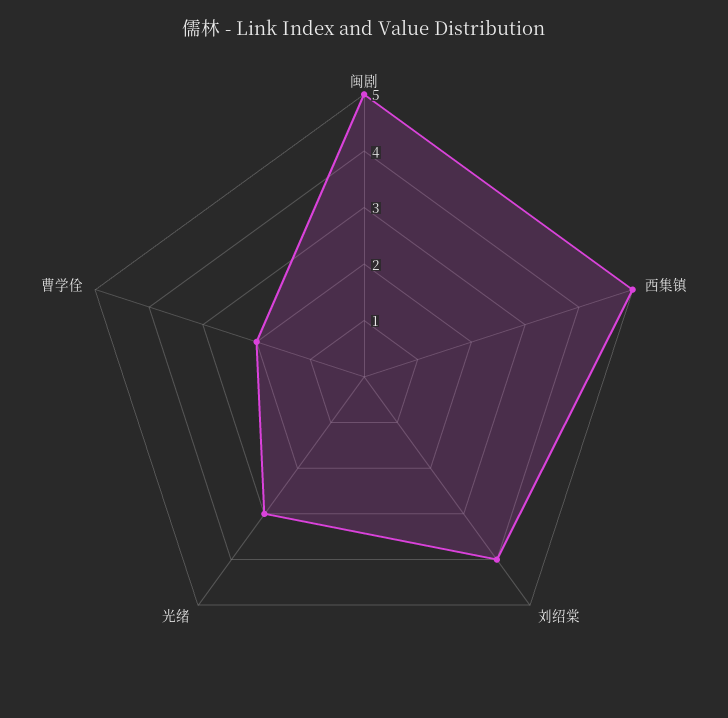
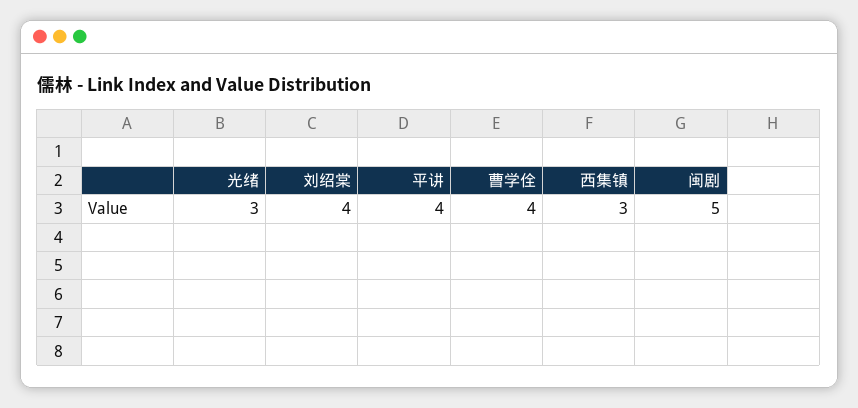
  {
    "闽剧": 5,
-   "西集镇": 5,
+   "西集镇": 3,
    "刘绍棠": 4,
    "光绪": 3,
-   "曹学佺": 2
+   "曹学佺": 4,
+   "平讲": 4
  }

